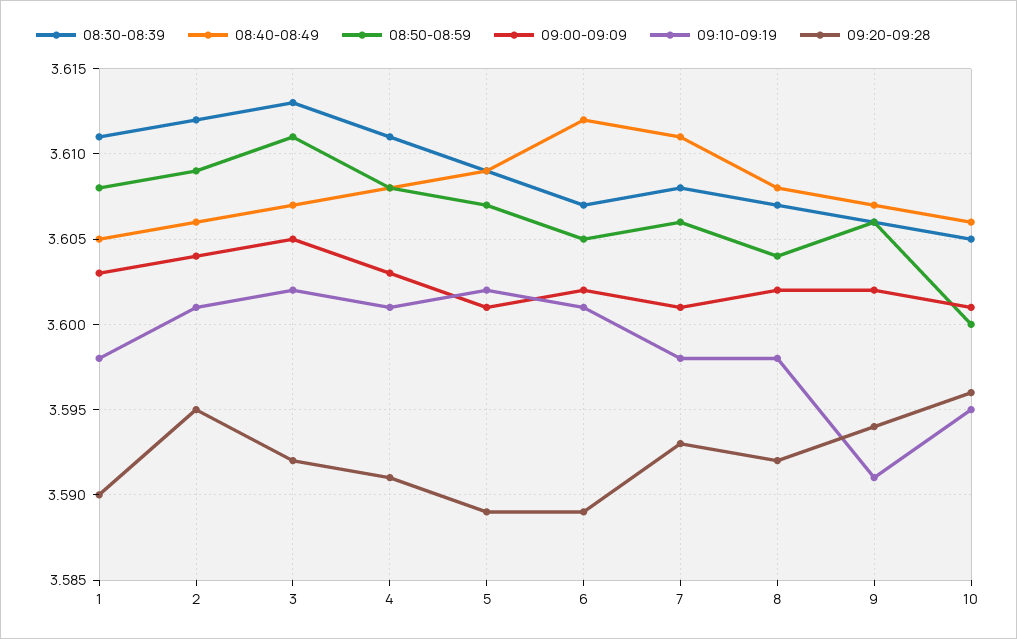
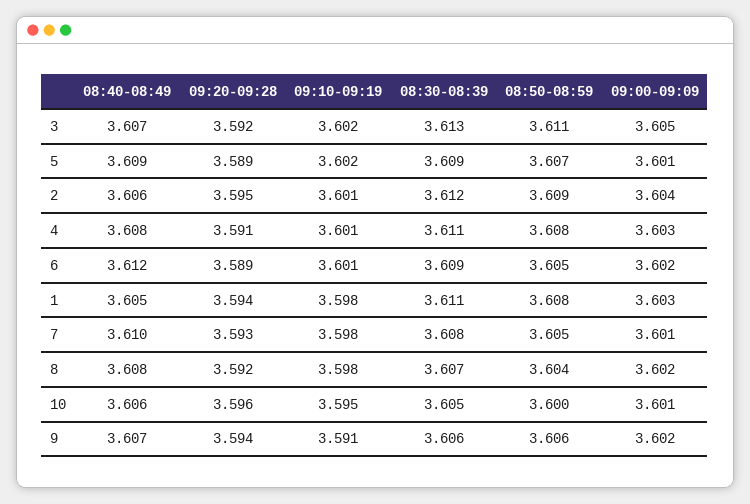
  {
    "08:30-08:39": {
      "1": 3.611,
      "2": 3.612,
      "3": 3.613,
      "4": 3.611,
      "5": 3.609,
-     "6": 3.607,
+     "6": 3.609,
      "7": 3.608,
      "8": 3.607,
      "9": 3.606,
      "10": 3.605
    },
    "08:40-08:49": {
      "1": 3.605,
      "2": 3.606,
      "3": 3.607,
      "4": 3.608,
      "5": 3.609,
      "6": 3.612,
-     "7": 3.611,
+     "7": 3.61,
      "8": 3.608,
      "9": 3.607,
      "10": 3.606
    },
    "08:50-08:59": {
      "1": 3.608,
      "2": 3.609,
      "3": 3.611,
      "4": 3.608,
      "5": 3.607,
      "6": 3.605,
-     "7": 3.606,
+     "7": 3.605,
      "8": 3.604,
      "9": 3.606,
      "10": 3.6
    },
    "09:00-09:09": {
      "1": 3.603,
      "2": 3.604,
      "3": 3.605,
      "4": 3.603,
      "5": 3.601,
      "6": 3.602,
      "7": 3.601,
      "8": 3.602,
      "9": 3.602,
      "10": 3.601
    },
    "09:10-09:19": {
      "1": 3.598,
      "2": 3.601,
      "3": 3.602,
      "4": 3.601,
      "5": 3.602,
      "6": 3.601,
      "7": 3.598,
      "8": 3.598,
      "9": 3.591,
      "10": 3.595
    },
    "09:20-09:28": {
-     "1": 3.59,
+     "1": 3.594,
      "2": 3.595,
      "3": 3.592,
      "4": 3.591,
      "5": 3.589,
      "6": 3.589,
      "7": 3.593,
      "8": 3.592,
      "9": 3.594,
      "10": 3.596
    }
  }

